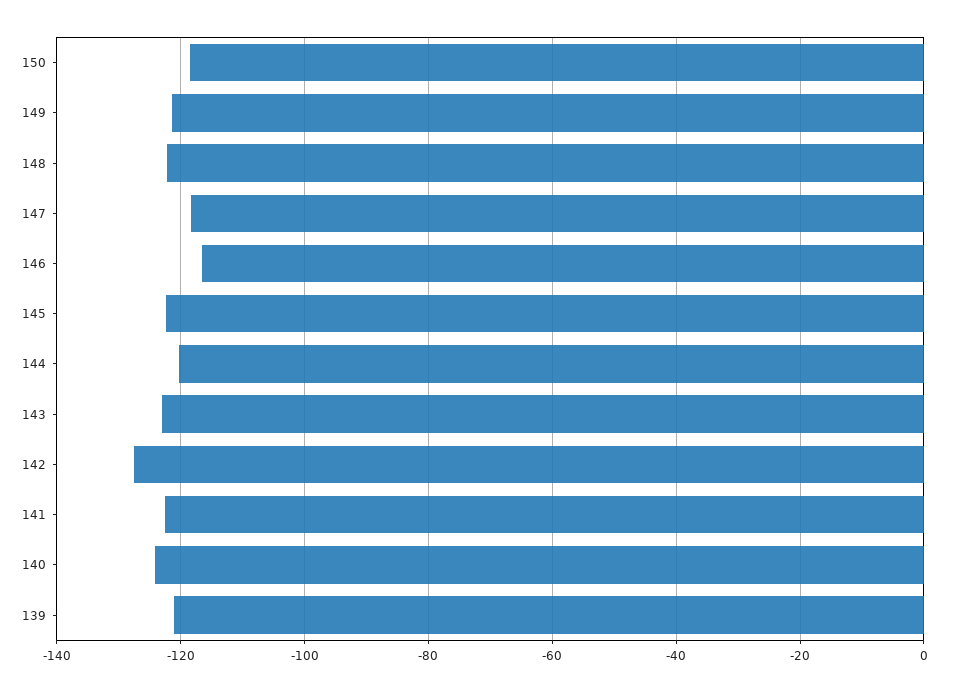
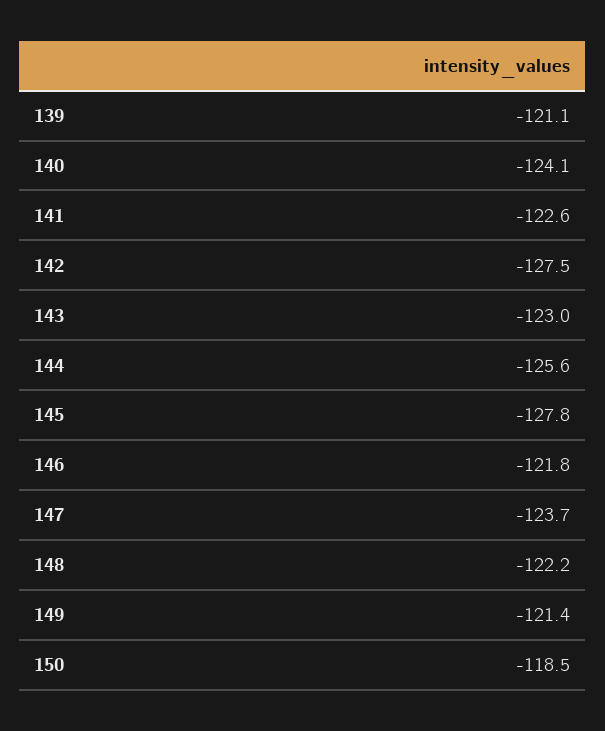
  {
    "150": -118.5,
    "149": -121.4,
    "148": -122.2,
-   "147": -118,
+   "147": -123.7,
-   "146": -116,
+   "146": -121.8,
-   "145": -122,
+   "145": -127.8,
-   "144": -120,
+   "144": -125.6,
    "143": -123,
    "142": -127.5,
    "141": -122.6,
    "140": -124.1,
    "139": -121.1
  }

